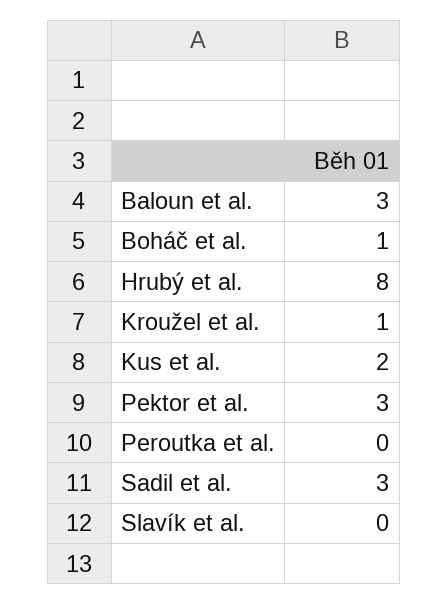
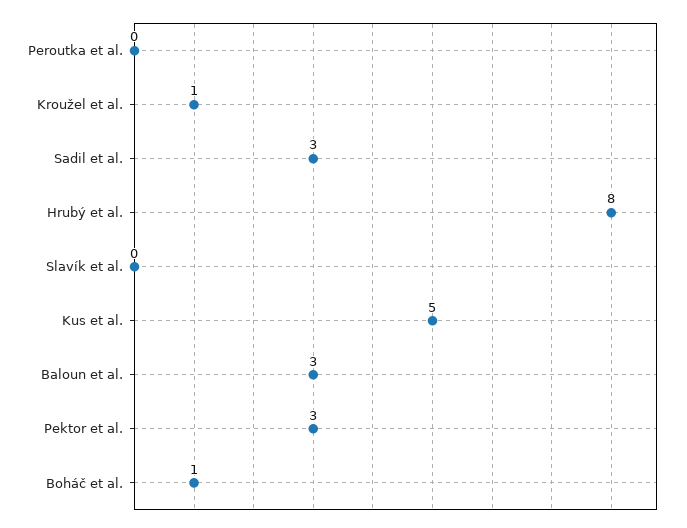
  {
    "Baloun et al.": 3,
    "Boháč et al.": 1,
    "Hrubý et al.": 8,
    "Kroužel et al.": 1,
-   "Kus et al.": 2,
+   "Kus et al.": 5,
    "Pektor et al.": 3,
    "Peroutka et al.": 0,
    "Sadil et al.": 3,
    "Slavík et al.": 0
  }

